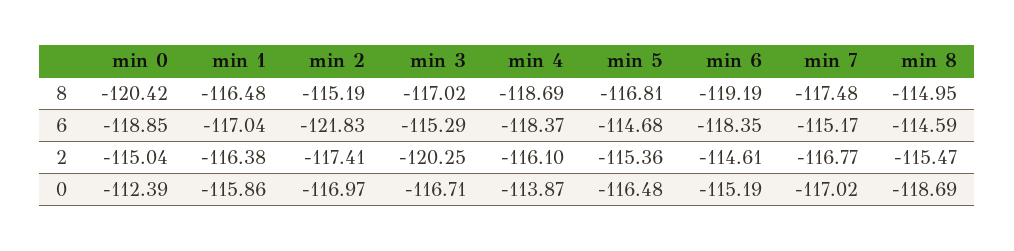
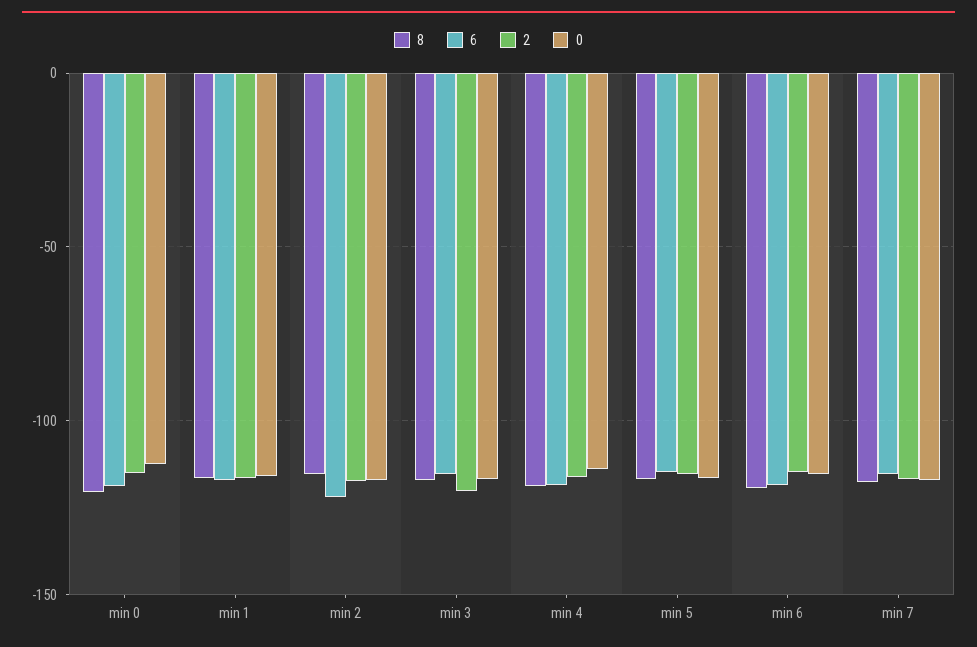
  {
    "8": {
      "min 0": -120.42,
      "min 1": -116.48,
      "min 2": -115.19,
      "min 3": -117.02,
      "min 4": -118.69,
      "min 5": -116.81,
      "min 6": -119.19,
-     "min 7": -117.48,
+     "min 7": -117.48
-     "min 8": -114.95
    },
    "6": {
      "min 0": -118.85,
      "min 1": -117.04,
      "min 2": -121.83,
      "min 3": -115.29,
      "min 4": -118.37,
      "min 5": -114.68,
      "min 6": -118.35,
-     "min 7": -115.17,
+     "min 7": -115.17
-     "min 8": -114.59
    },
    "2": {
      "min 0": -115.04,
      "min 1": -116.38,
      "min 2": -117.41,
      "min 3": -120.25,
      "min 4": -116.1,
      "min 5": -115.36,
      "min 6": -114.61,
-     "min 7": -116.77,
+     "min 7": -116.77
-     "min 8": -115.47
    },
    "0": {
      "min 0": -112.39,
      "min 1": -115.86,
      "min 2": -116.97,
      "min 3": -116.71,
      "min 4": -113.87,
      "min 5": -116.48,
      "min 6": -115.19,
-     "min 7": -117.02,
+     "min 7": -117.02
-     "min 8": -118.69
    }
  }

